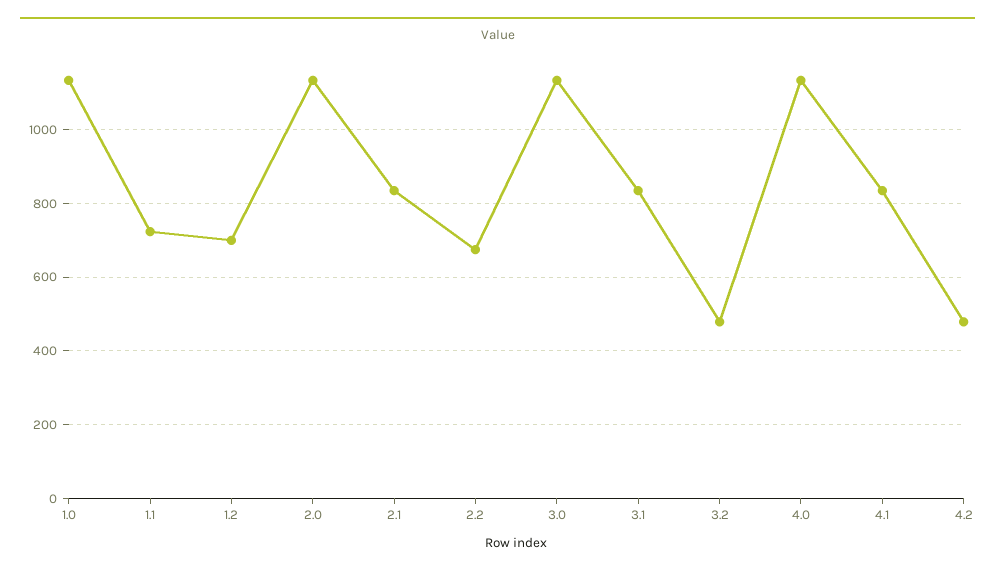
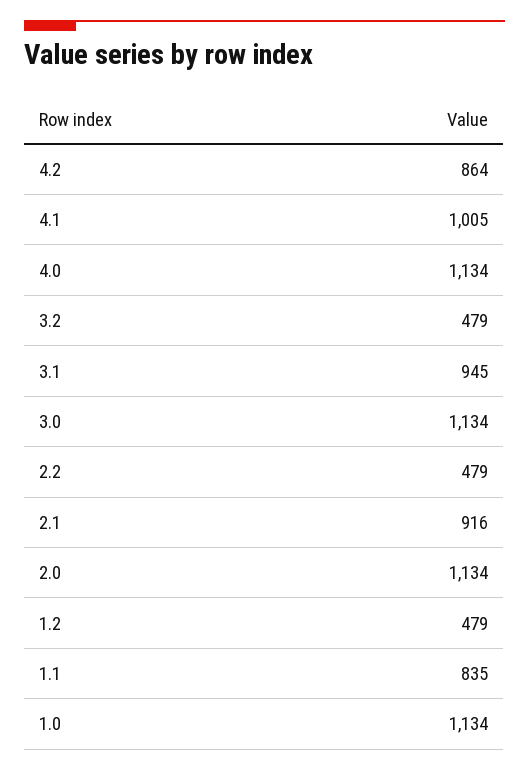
  {
    "1.0": 1134,
-   "1.1": 720,
+   "1.1": 835,
-   "1.2": 700,
+   "1.2": 479,
    "2.0": 1134,
-   "2.1": 840,
+   "2.1": 916,
-   "2.2": 680,
+   "2.2": 479,
    "3.0": 1134,
-   "3.1": 840,
+   "3.1": 945,
    "3.2": 479,
    "4.0": 1134,
-   "4.1": 840,
+   "4.1": 1005,
-   "4.2": 480
+   "4.2": 864
  }

